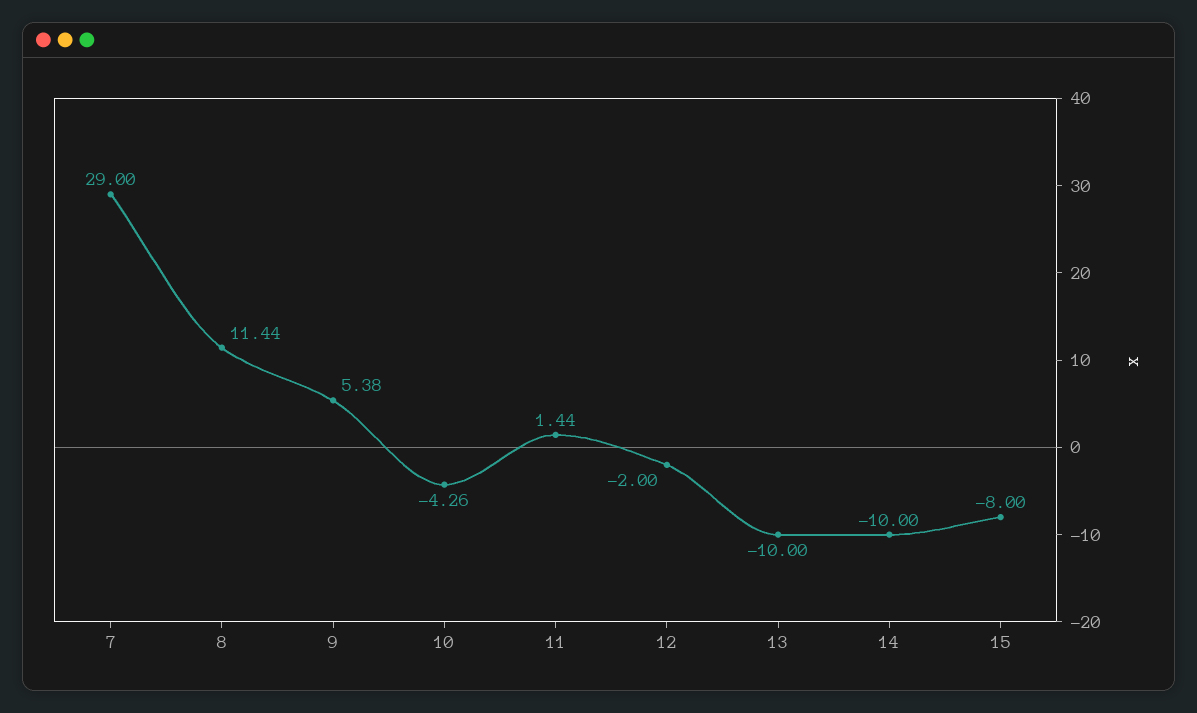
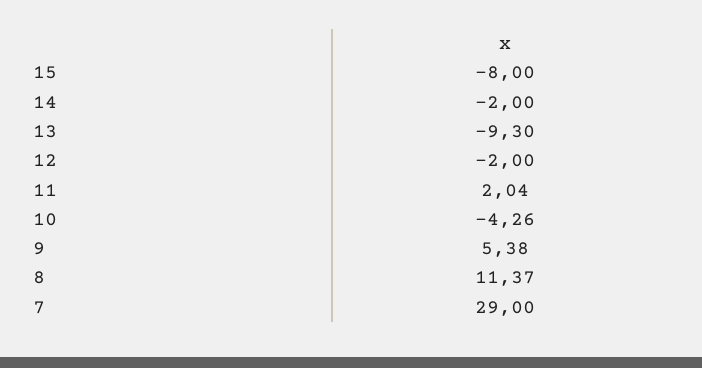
  {
    "7": 29,
-   "8": 11.44,
+   "8": 11.37,
    "9": 5.38,
    "10": -4.26,
-   "11": 1.44,
+   "11": 2.04,
    "12": -2,
-   "13": -10,
+   "13": -9.3,
-   "14": -10,
+   "14": -2,
    "15": -8
  }

